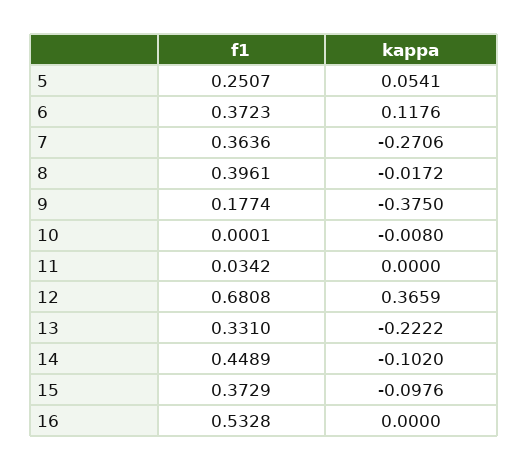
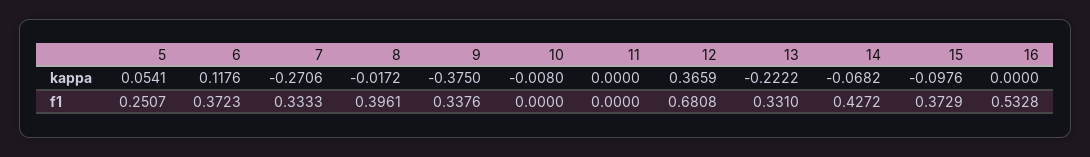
  {
    "f1": {
      "5": 0.2507,
      "6": 0.3723,
-     "7": 0.3636,
+     "7": 0.3333,
      "8": 0.3961,
-     "9": 0.1774,
+     "9": 0.3376,
-     "10": 0.0001,
+     "10": 0,
-     "11": 0.0342,
+     "11": 0,
      "12": 0.6808,
      "13": 0.331,
-     "14": 0.4489,
+     "14": 0.4272,
      "15": 0.3729,
      "16": 0.5328
    },
    "kappa": {
      "5": 0.0541,
      "6": 0.1176,
      "7": -0.2706,
      "8": -0.0172,
      "9": -0.375,
      "10": -0.008,
      "11": 0,
      "12": 0.3659,
      "13": -0.2222,
-     "14": -0.102,
+     "14": -0.0682,
      "15": -0.0976,
      "16": 0
    }
  }

